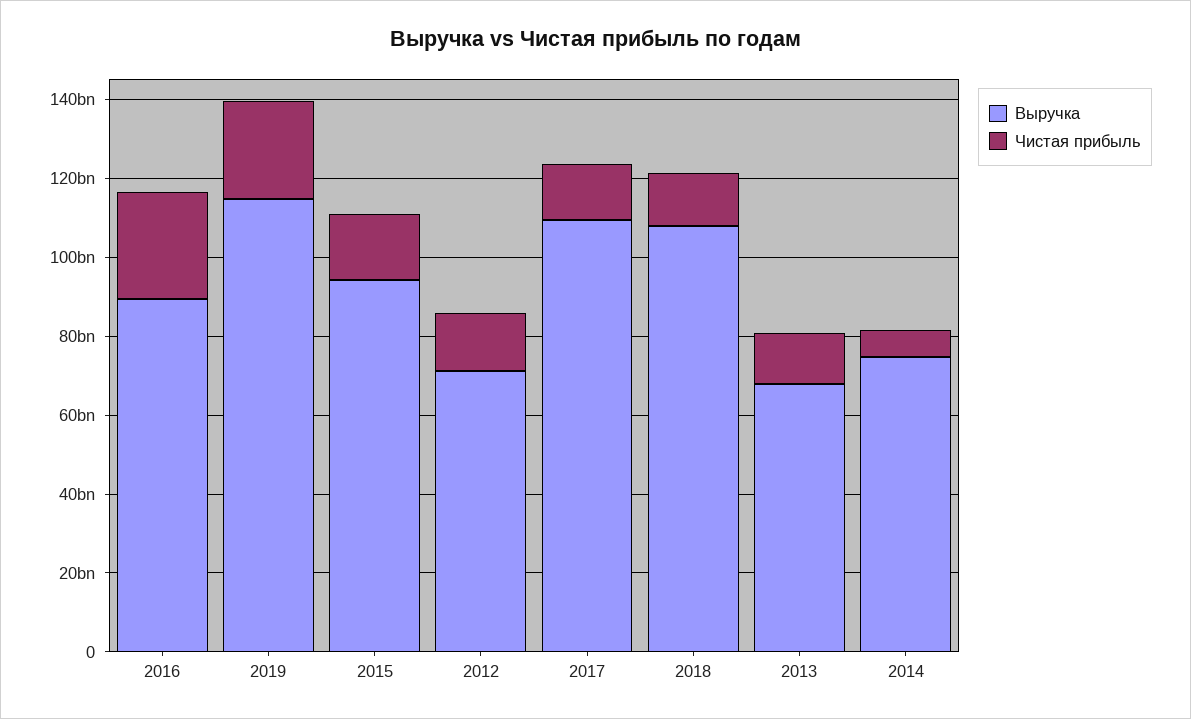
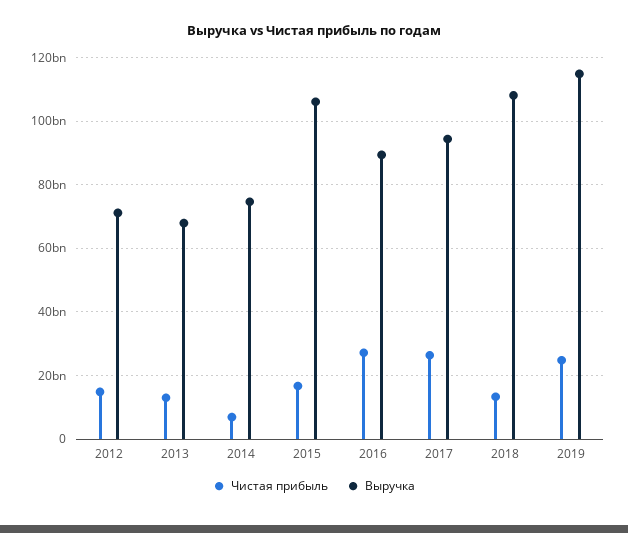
  {
    "Выручка": {
      "2016": 90000000000,
      "2019": 114000000000,
-     "2015": 95000000000,
+     "2015": 106000000000,
      "2012": 72000000000,
-     "2017": 110000000000,
+     "2017": 94000000000,
      "2018": 108000000000,
      "2013": 68000000000,
      "2014": 74000000000
    },
    "Чистая прибыль": {
      "2016": 28000000000,
      "2019": 24000000000,
      "2015": 16000000000,
      "2012": 14000000000,
-     "2017": 15000000000,
+     "2017": 26000000000,
      "2018": 14000000000,
      "2013": 14000000000,
      "2014": 6000000000
    }
  }

